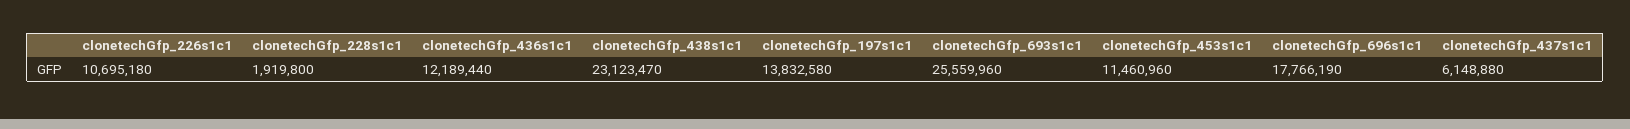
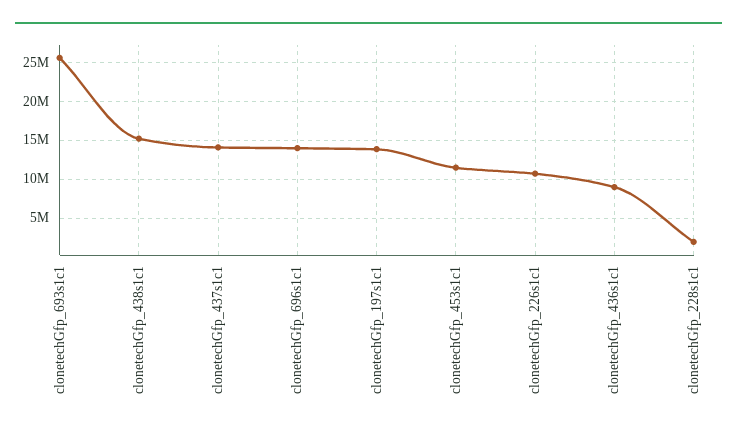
  {
    "clonetechGfp_226s1c1": 10695180,
    "clonetechGfp_228s1c1": 1919800,
-   "clonetechGfp_436s1c1": 12189440,
+   "clonetechGfp_436s1c1": 9000000,
-   "clonetechGfp_438s1c1": 23123470,
+   "clonetechGfp_438s1c1": 15000000,
    "clonetechGfp_197s1c1": 13832580,
    "clonetechGfp_693s1c1": 25559960,
    "clonetechGfp_453s1c1": 11460960,
-   "clonetechGfp_696s1c1": 17766190,
+   "clonetechGfp_696s1c1": 14000000,
-   "clonetechGfp_437s1c1": 6148880
+   "clonetechGfp_437s1c1": 14000000
  }

